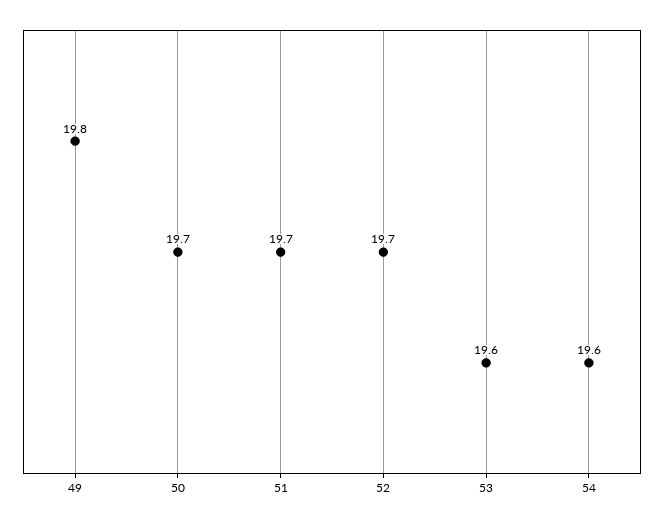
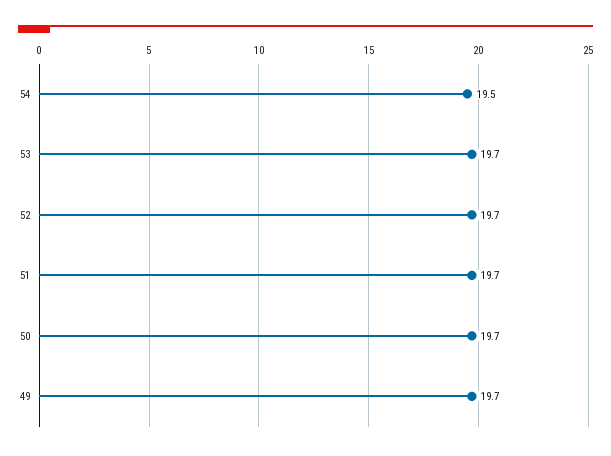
  {
-   "49": 19.8,
+   "49": 19.7,
    "50": 19.7,
    "51": 19.7,
    "52": 19.7,
-   "53": 19.6,
+   "53": 19.7,
-   "54": 19.6
+   "54": 19.5
  }

